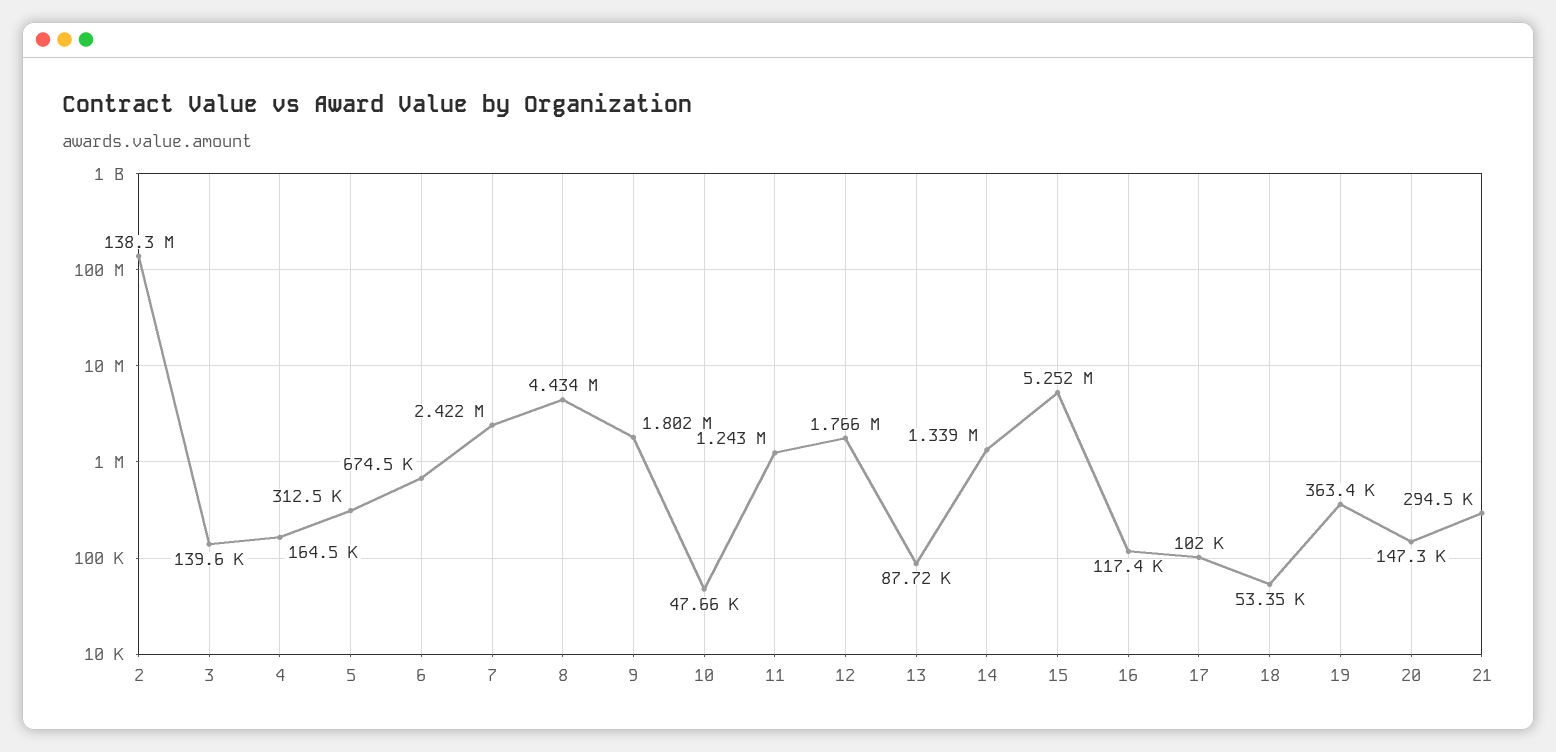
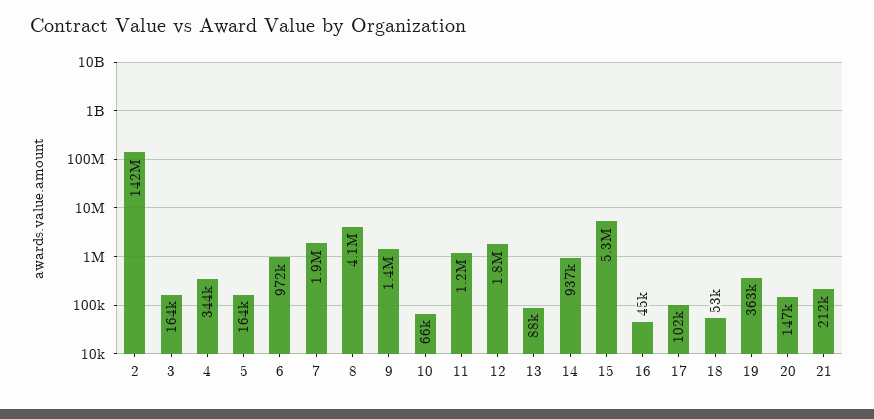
  {
-   "2": 138300000,
+   "2": 142000000,
-   "3": 139600,
+   "3": 164000,
-   "4": 164500,
+   "4": 344000,
-   "5": 312500,
+   "5": 164000,
-   "6": 674500,
+   "6": 972000,
-   "7": 2422000,
+   "7": 1900000,
-   "8": 4434000,
+   "8": 4100000,
-   "9": 1802000,
+   "9": 1400000,
-   "10": 47660,
+   "10": 66000,
    "11": 1243000,
    "12": 1766000,
    "13": 87720,
-   "14": 1339000,
+   "14": 937000,
    "15": 5252000,
-   "16": 117400,
+   "16": 45000,
    "17": 102000,
    "18": 53350,
    "19": 363400,
    "20": 147300,
-   "21": 294500
+   "21": 212000
  }

